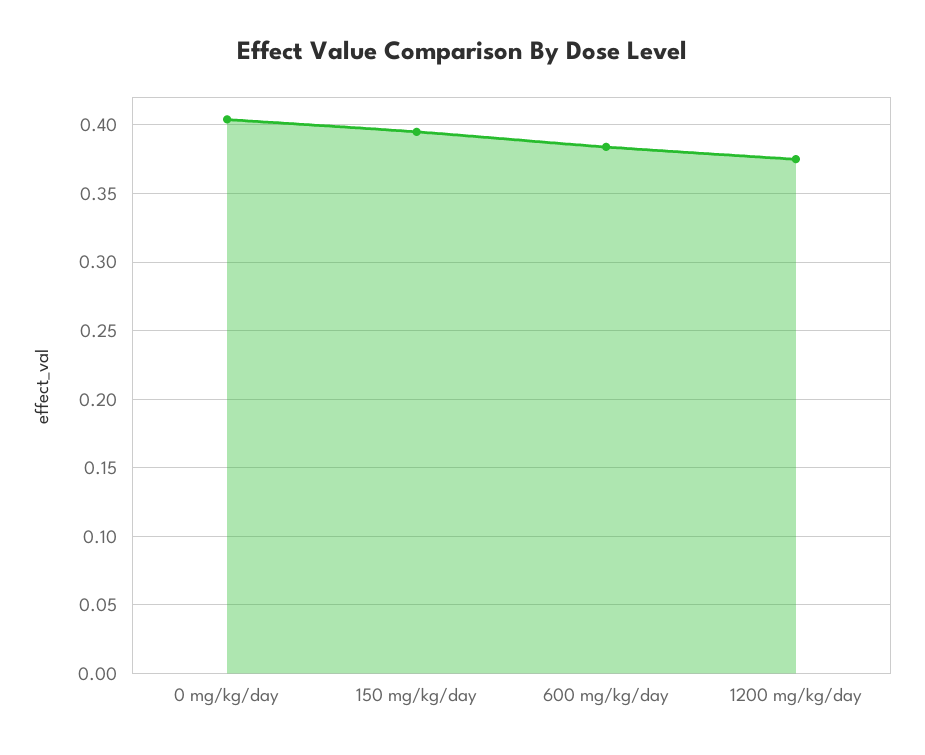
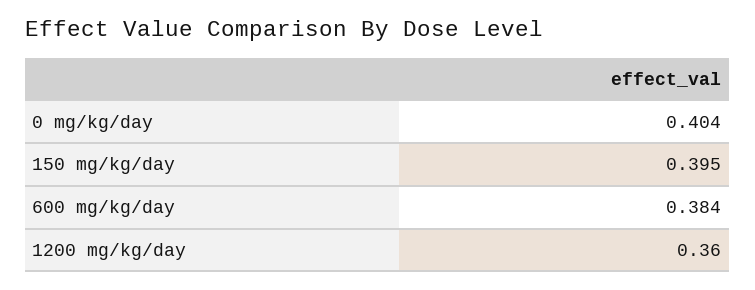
  {
    "0 mg/kg/day": 0.404,
    "150 mg/kg/day": 0.395,
    "600 mg/kg/day": 0.384,
-   "1200 mg/kg/day": 0.375
+   "1200 mg/kg/day": 0.36
  }

